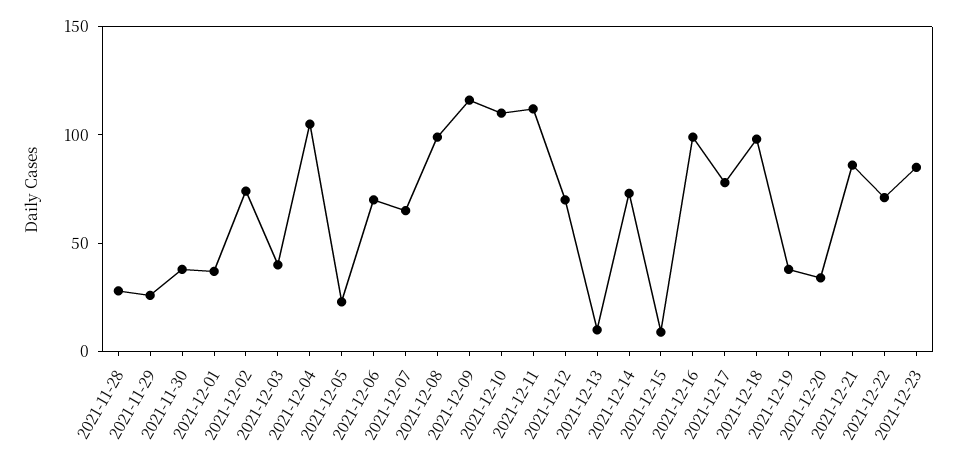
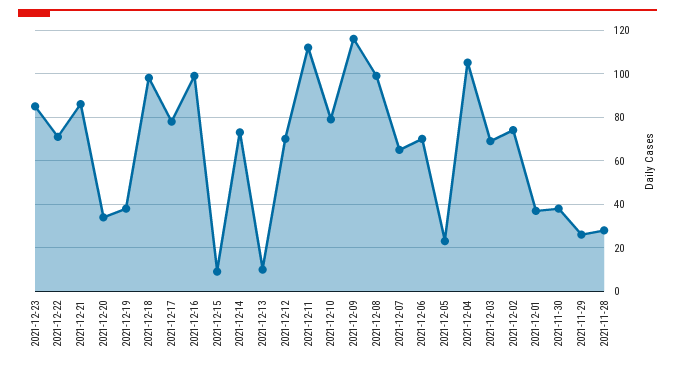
  {
    "2021-11-28": 30,
    "2021-11-29": 25,
    "2021-11-30": 40,
    "2021-12-01": 35,
    "2021-12-02": 75,
-   "2021-12-03": 40,
+   "2021-12-03": 70,
    "2021-12-04": 105,
    "2021-12-05": 25,
    "2021-12-06": 70,
    "2021-12-07": 65,
    "2021-12-08": 100,
    "2021-12-09": 115,
-   "2021-12-10": 110,
+   "2021-12-10": 80,
    "2021-12-11": 110,
    "2021-12-12": 70,
    "2021-12-13": 10,
    "2021-12-14": 75,
    "2021-12-15": 10,
    "2021-12-16": 100,
    "2021-12-17": 80,
    "2021-12-18": 100,
    "2021-12-19": 40,
    "2021-12-20": 35,
    "2021-12-21": 85,
    "2021-12-22": 70,
    "2021-12-23": 85
  }

